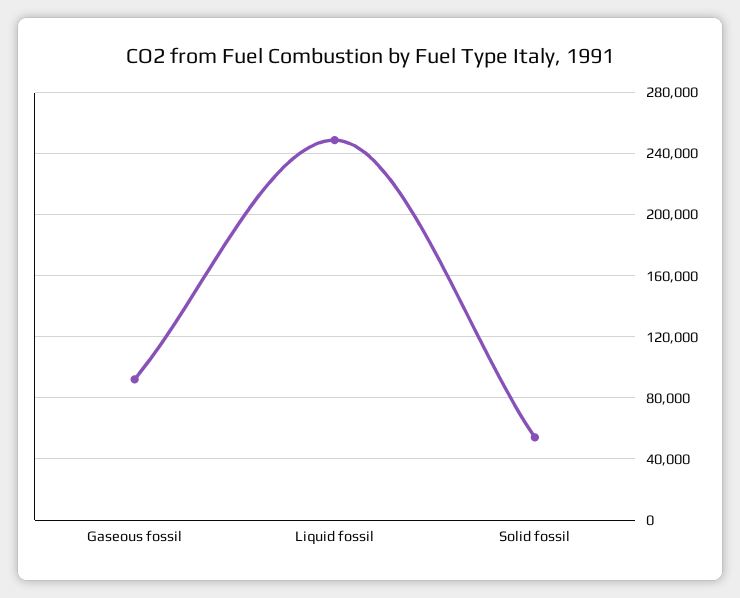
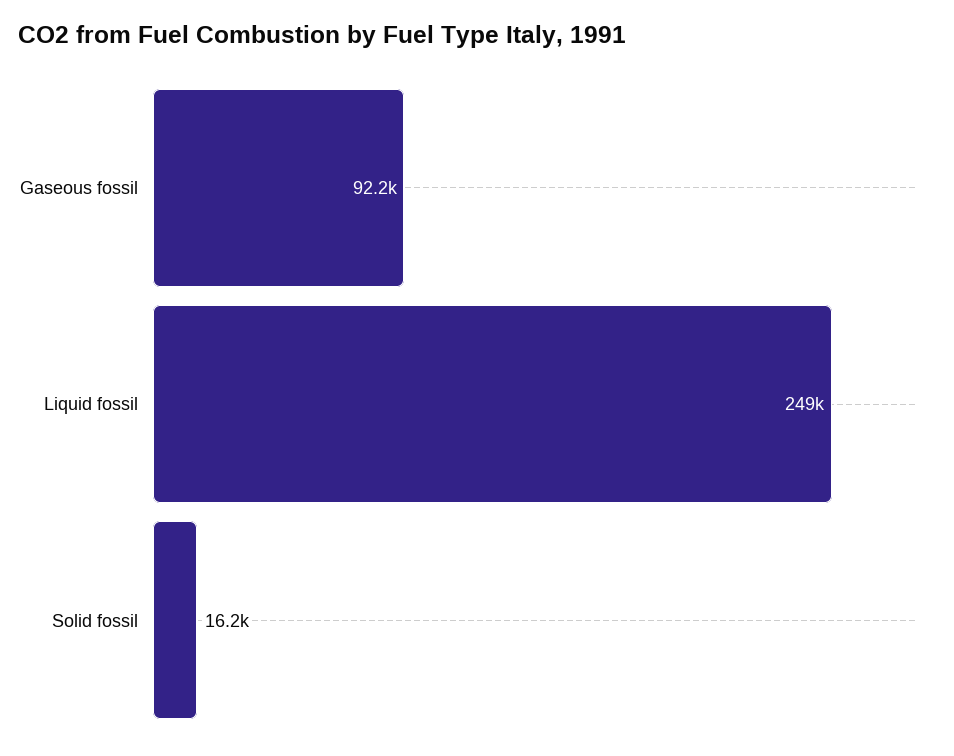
  {
    "Gaseous fossil": 92200,
    "Liquid fossil": 249000,
-   "Solid fossil": 55000
+   "Solid fossil": 16200
  }

